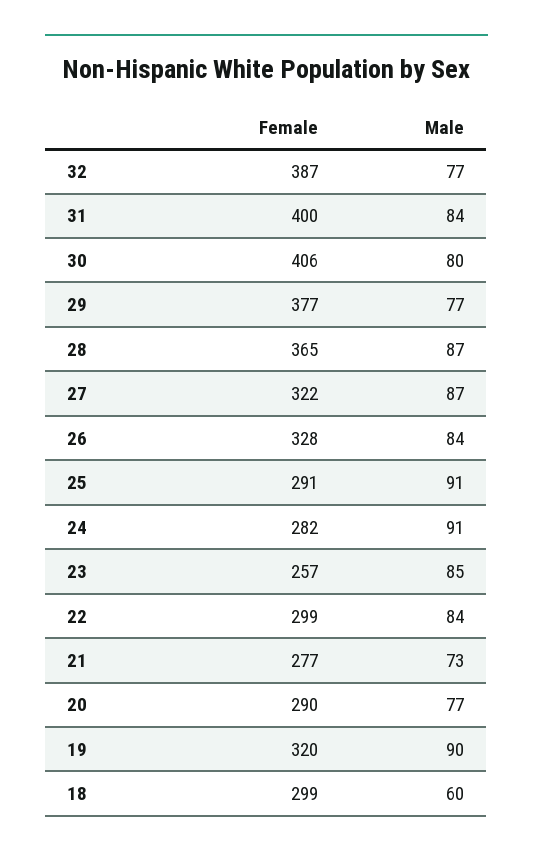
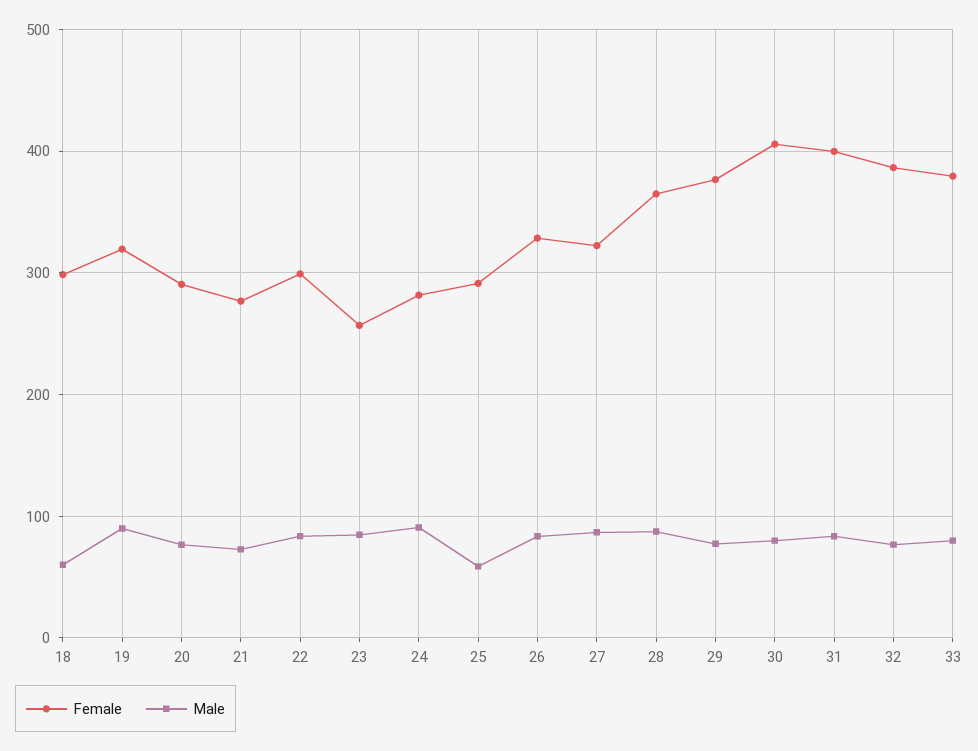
  {
    "Female": {
      "32": 387,
      "31": 400,
      "30": 406,
      "29": 377,
      "28": 365,
      "27": 322,
      "26": 328,
      "25": 291,
      "24": 282,
      "23": 257,
      "22": 299,
      "21": 277,
      "20": 290,
      "19": 320,
-     "18": 299
+     "18": 299,
+     "33": 380
    },
    "Male": {
      "32": 77,
      "31": 84,
      "30": 80,
      "29": 77,
      "28": 87,
      "27": 87,
      "26": 84,
-     "25": 91,
+     "25": 60,
      "24": 91,
      "23": 85,
      "22": 84,
      "21": 73,
      "20": 77,
      "19": 90,
-     "18": 60
+     "18": 60,
+     "33": 80
    }
  }

